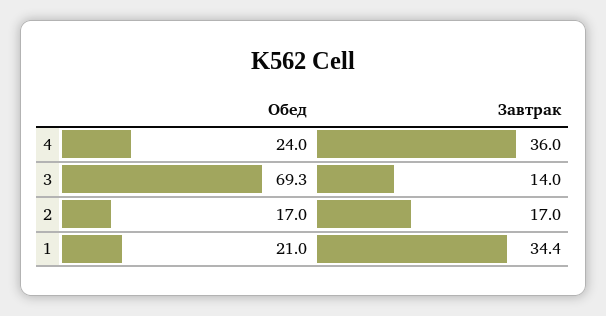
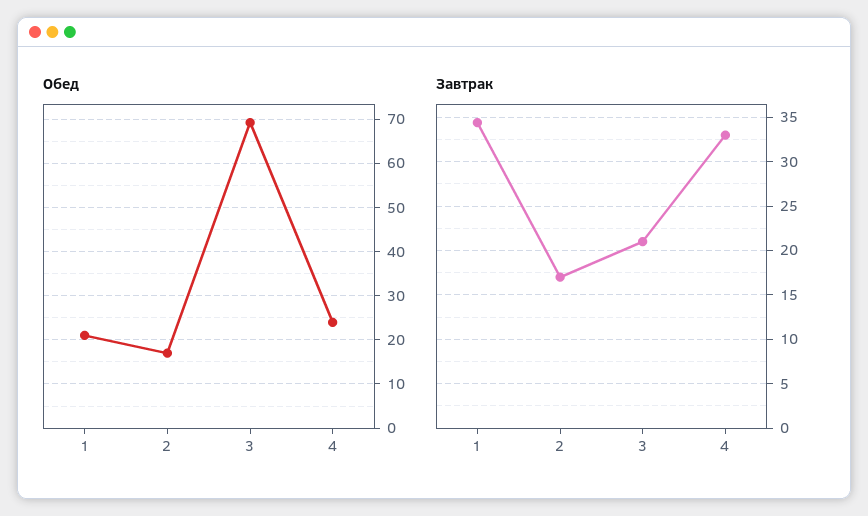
  {
    "Обед": {
      "4": 24,
      "3": 69.3,
      "2": 17,
      "1": 21
    },
    "Завтрак": {
-     "4": 36,
+     "4": 33,
-     "3": 14,
+     "3": 21,
      "2": 17,
      "1": 34.4
    }
  }

